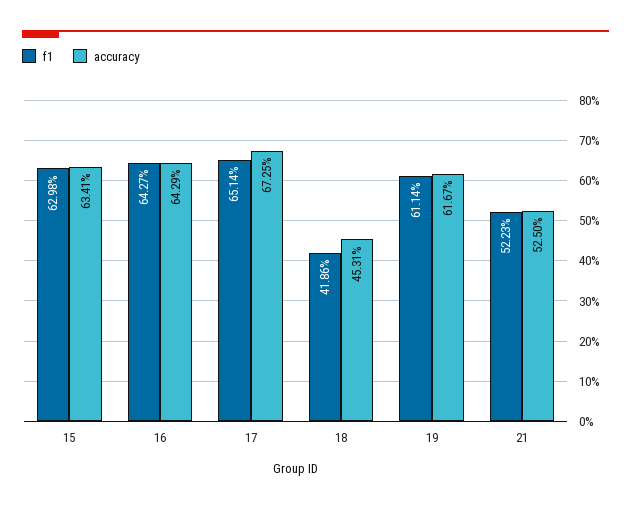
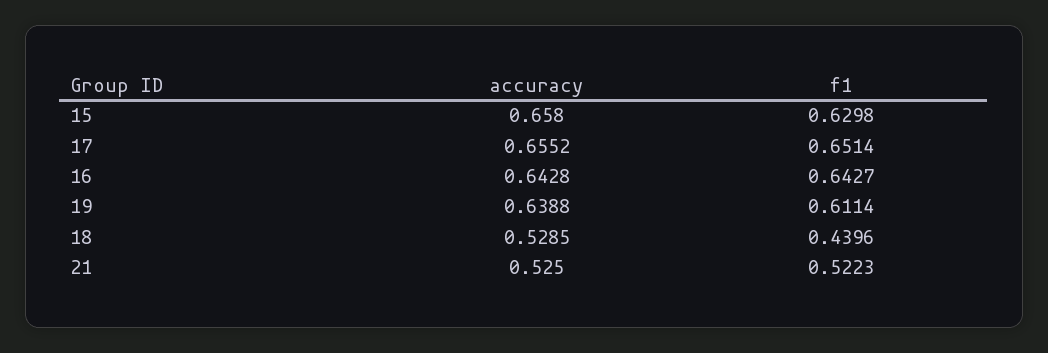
  {
    "f1": {
      "15": 0.6298,
      "16": 0.6427,
      "17": 0.6514,
-     "18": 0.4186,
+     "18": 0.4396,
      "19": 0.6114,
      "21": 0.5223
    },
    "accuracy": {
-     "15": 0.6341,
+     "15": 0.658,
-     "16": 0.6429,
+     "16": 0.6428,
-     "17": 0.6725,
+     "17": 0.6552,
-     "18": 0.4531,
+     "18": 0.5285,
-     "19": 0.6167,
+     "19": 0.6388,
      "21": 0.525
    }
  }

